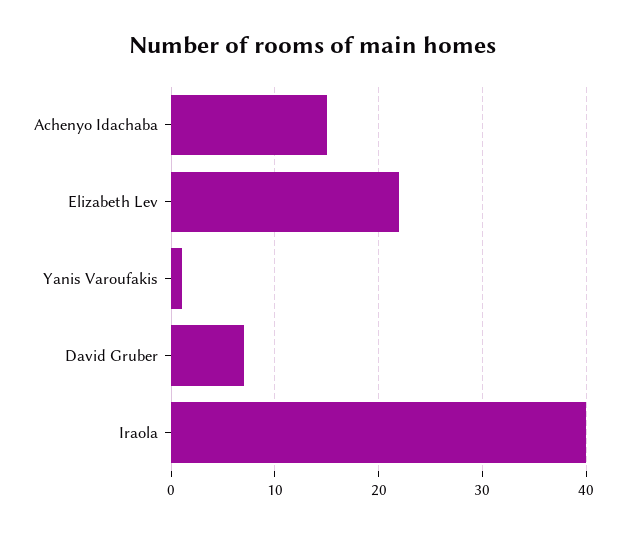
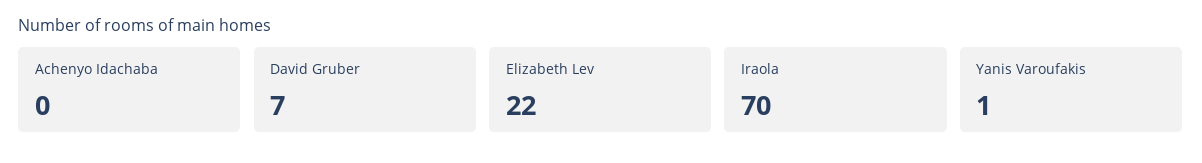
  {
-   "Achenyo Idachaba": 15,
+   "Achenyo Idachaba": 0,
    "Elizabeth Lev": 22,
    "Yanis Varoufakis": 1,
    "David Gruber": 7,
-   "Iraola": 40
+   "Iraola": 70
  }

